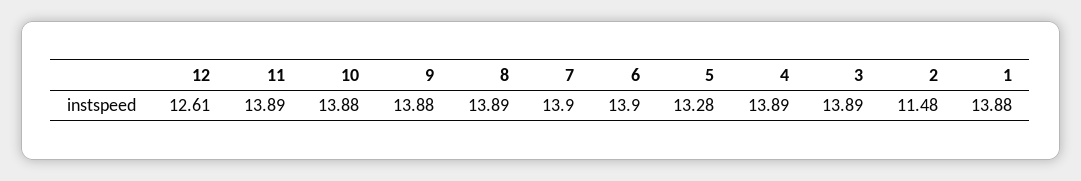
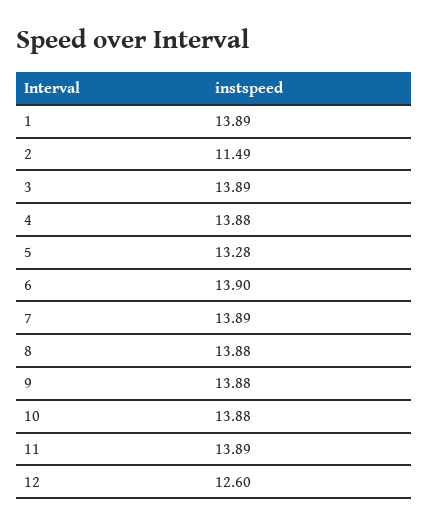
  {
-   "12": 12.61,
+   "12": 12.6,
    "11": 13.89,
    "10": 13.88,
    "9": 13.88,
-   "8": 13.89,
+   "8": 13.88,
-   "7": 13.9,
+   "7": 13.89,
    "6": 13.9,
    "5": 13.28,
-   "4": 13.89,
+   "4": 13.88,
    "3": 13.89,
-   "2": 11.48,
+   "2": 11.49,
-   "1": 13.88
+   "1": 13.89
  }

